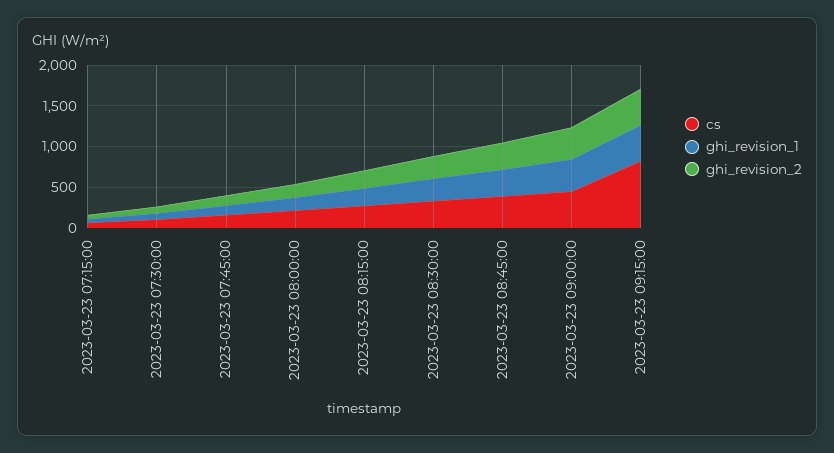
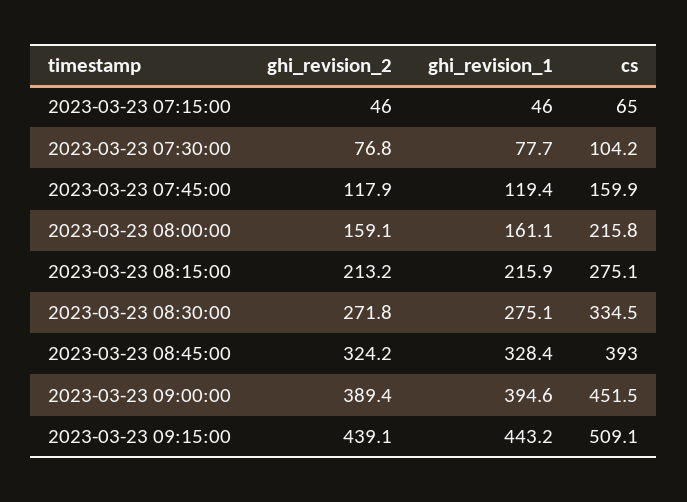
  {
    "cs": {
      "2023-03-23 07:15:00": 65,
      "2023-03-23 07:30:00": 104.2,
      "2023-03-23 07:45:00": 159.9,
      "2023-03-23 08:00:00": 215.8,
      "2023-03-23 08:15:00": 275.1,
      "2023-03-23 08:30:00": 334.5,
      "2023-03-23 08:45:00": 393,
      "2023-03-23 09:00:00": 451.5,
-     "2023-03-23 09:15:00": 800
+     "2023-03-23 09:15:00": 509.1
    },
    "ghi_revision_1": {
      "2023-03-23 07:15:00": 46,
      "2023-03-23 07:30:00": 77.7,
      "2023-03-23 07:45:00": 119.4,
      "2023-03-23 08:00:00": 161.1,
      "2023-03-23 08:15:00": 215.9,
      "2023-03-23 08:30:00": 275.1,
      "2023-03-23 08:45:00": 328.4,
      "2023-03-23 09:00:00": 394.6,
      "2023-03-23 09:15:00": 443.2
    },
    "ghi_revision_2": {
      "2023-03-23 07:15:00": 46,
      "2023-03-23 07:30:00": 76.8,
      "2023-03-23 07:45:00": 117.9,
      "2023-03-23 08:00:00": 159.1,
      "2023-03-23 08:15:00": 213.2,
      "2023-03-23 08:30:00": 271.8,
      "2023-03-23 08:45:00": 324.2,
      "2023-03-23 09:00:00": 389.4,
      "2023-03-23 09:15:00": 439.1
    }
  }

